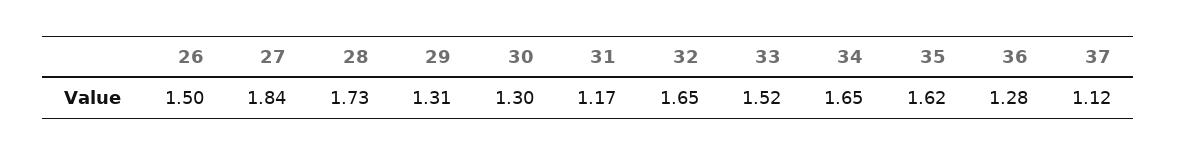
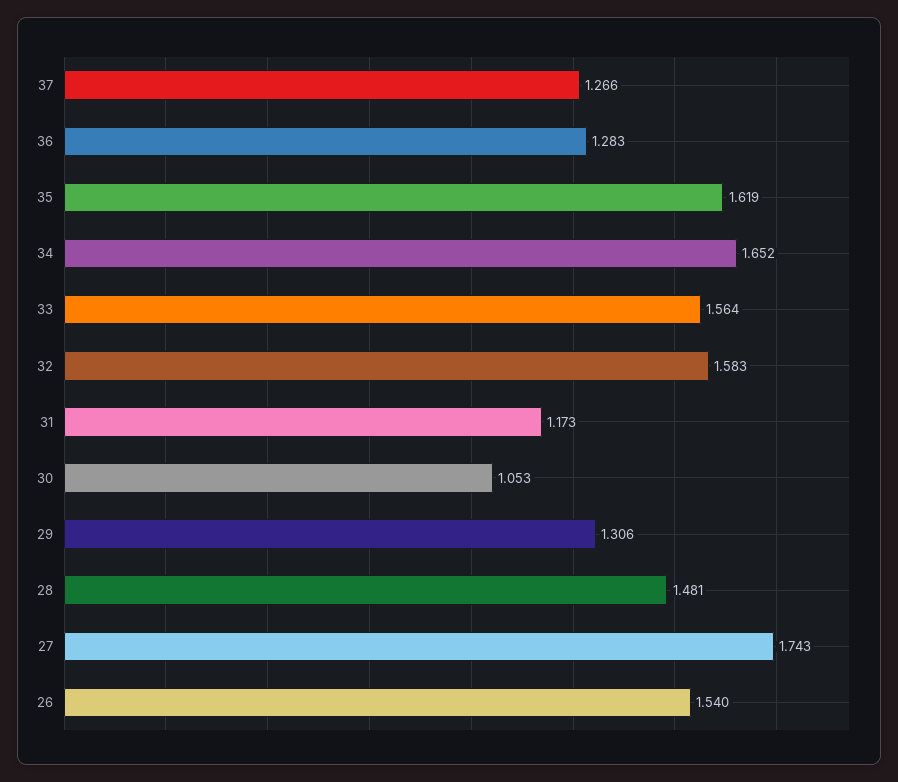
  {
-   "26": 1.5,
+   "26": 1.54,
-   "27": 1.84,
+   "27": 1.743,
-   "28": 1.73,
+   "28": 1.481,
    "29": 1.306,
-   "30": 1.3,
+   "30": 1.053,
    "31": 1.173,
-   "32": 1.65,
+   "32": 1.583,
-   "33": 1.52,
+   "33": 1.564,
    "34": 1.652,
    "35": 1.619,
    "36": 1.283,
-   "37": 1.12
+   "37": 1.266
  }

